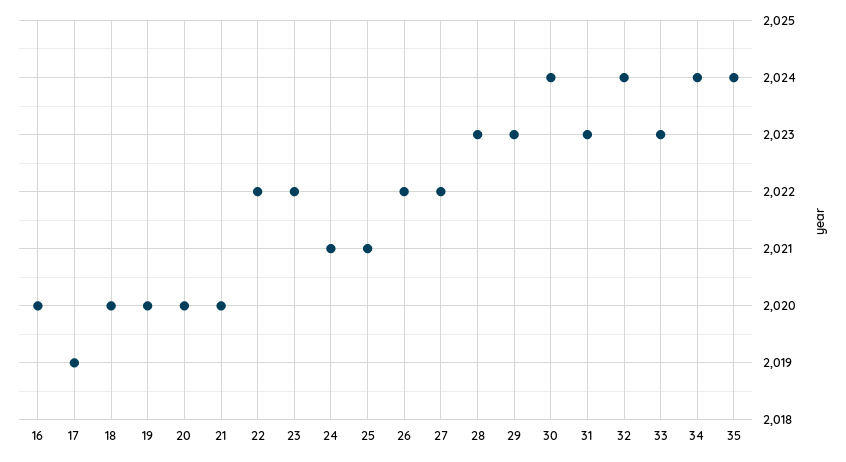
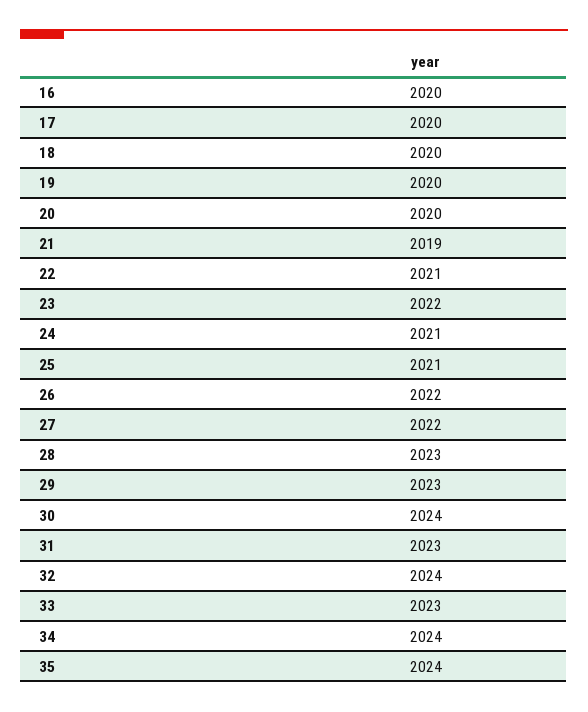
  {
    "16": 2020,
-   "17": 2019,
+   "17": 2020,
    "18": 2020,
    "19": 2020,
    "20": 2020,
-   "21": 2020,
+   "21": 2019,
-   "22": 2022,
+   "22": 2021,
    "23": 2022,
    "24": 2021,
    "25": 2021,
    "26": 2022,
    "27": 2022,
    "28": 2023,
    "29": 2023,
    "30": 2024,
    "31": 2023,
    "32": 2024,
    "33": 2023,
    "34": 2024,
    "35": 2024
  }

